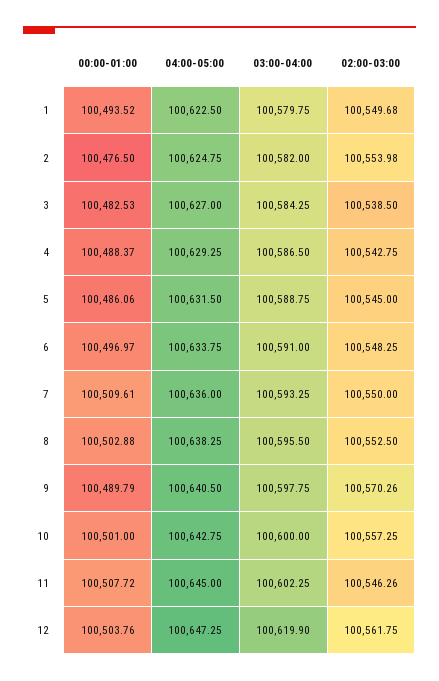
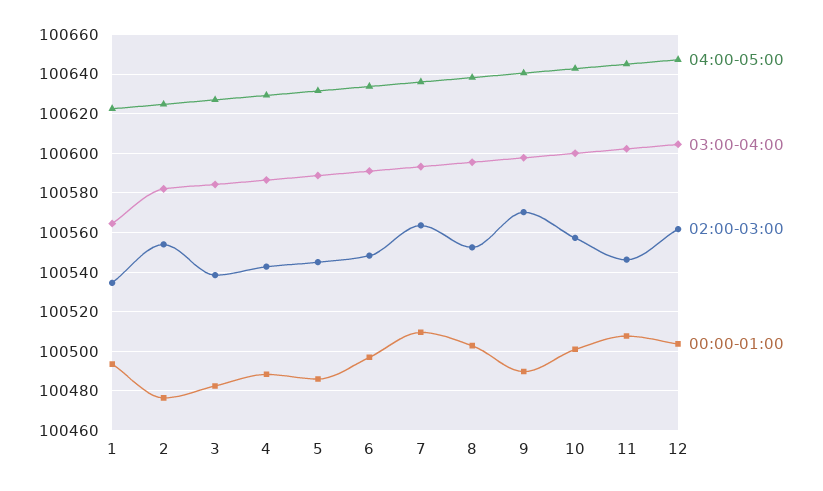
  {
    "00:00-01:00": {
      "1": 100493.52,
      "2": 100476.5,
      "3": 100482.53,
      "4": 100488.37,
      "5": 100486.06,
      "6": 100496.97,
      "7": 100509.61,
      "8": 100502.88,
      "9": 100489.79,
      "10": 100501,
      "11": 100507.72,
      "12": 100503.76
    },
    "04:00-05:00": {
      "1": 100622.5,
      "2": 100624.75,
      "3": 100627,
      "4": 100629.25,
      "5": 100631.5,
      "6": 100633.75,
      "7": 100636,
      "8": 100638.25,
      "9": 100640.5,
      "10": 100642.75,
      "11": 100645,
      "12": 100647.25
    },
    "03:00-04:00": {
-     "1": 100579.75,
+     "1": 100565,
      "2": 100582,
      "3": 100584.25,
      "4": 100586.5,
      "5": 100588.75,
      "6": 100591,
      "7": 100593.25,
      "8": 100595.5,
      "9": 100597.75,
      "10": 100600,
      "11": 100602.25,
-     "12": 100619.9
+     "12": 100605
    },
    "02:00-03:00": {
-     "1": 100549.68,
+     "1": 100535,
      "2": 100553.98,
      "3": 100538.5,
      "4": 100542.75,
      "5": 100545,
      "6": 100548.25,
-     "7": 100550,
+     "7": 100565,
      "8": 100552.5,
      "9": 100570.26,
      "10": 100557.25,
      "11": 100546.26,
      "12": 100561.75
    }
  }

